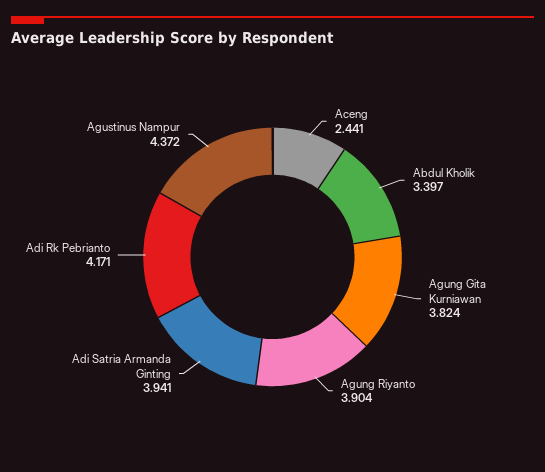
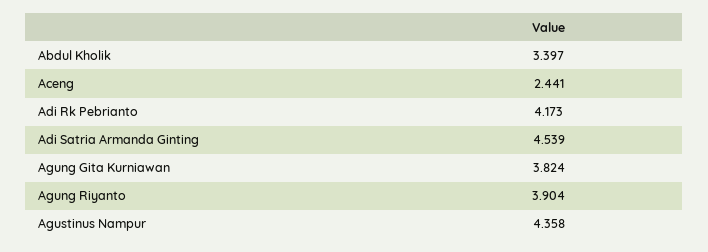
  {
    "Aceng": 2.441,
    "Abdul Kholik": 3.397,
    "Agung Gita Kurniawan": 3.824,
    "Agung Riyanto": 3.904,
-   "Adi Satria Armanda Ginting": 3.941,
+   "Adi Satria Armanda Ginting": 4.539,
-   "Adi Rk Pebrianto": 4.171,
+   "Adi Rk Pebrianto": 4.173,
-   "Agustinus Nampur": 4.372
+   "Agustinus Nampur": 4.358
  }

